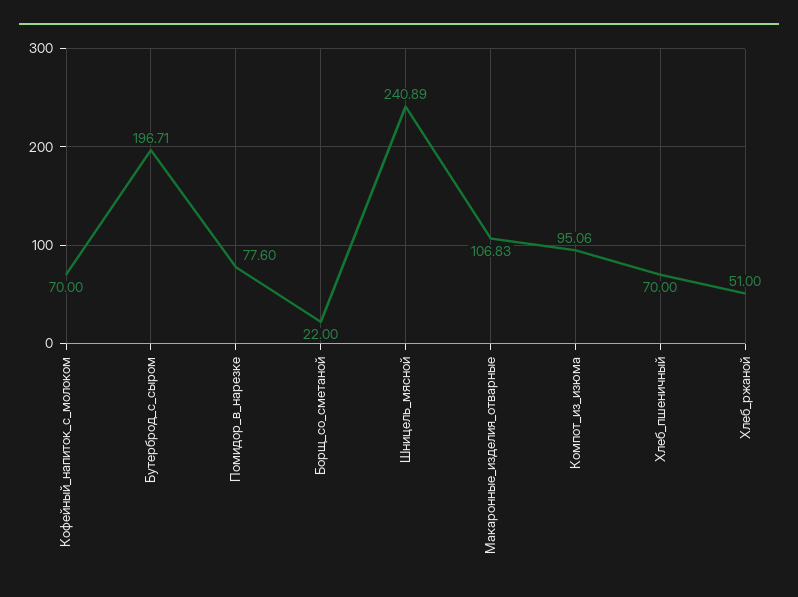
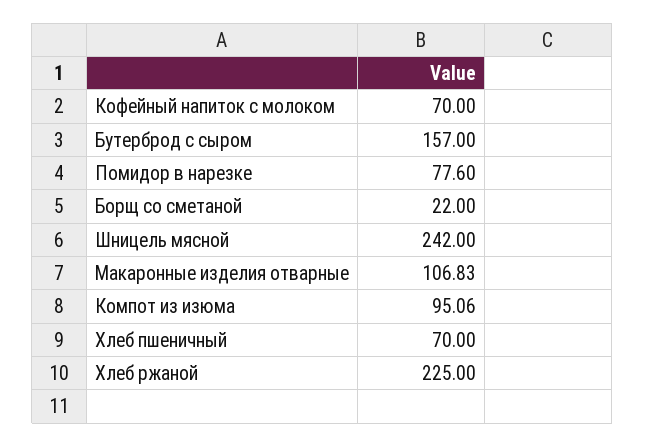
  {
    "Кофейный_напиток_с_молоком": 70,
-   "Бутерброд_с_сыром": 196.71,
+   "Бутерброд_с_сыром": 157,
    "Помидор_в_нарезке": 77.6,
    "Борщ_со_сметаной": 22,
-   "Шницель_мясной": 240.89,
+   "Шницель_мясной": 242,
    "Макаронные_изделия_отварные": 106.83,
    "Компот_из_изюма": 95.06,
    "Хлеб_пшеничный": 70,
-   "Хлеб_ржаной": 51
+   "Хлеб_ржаной": 225
  }

